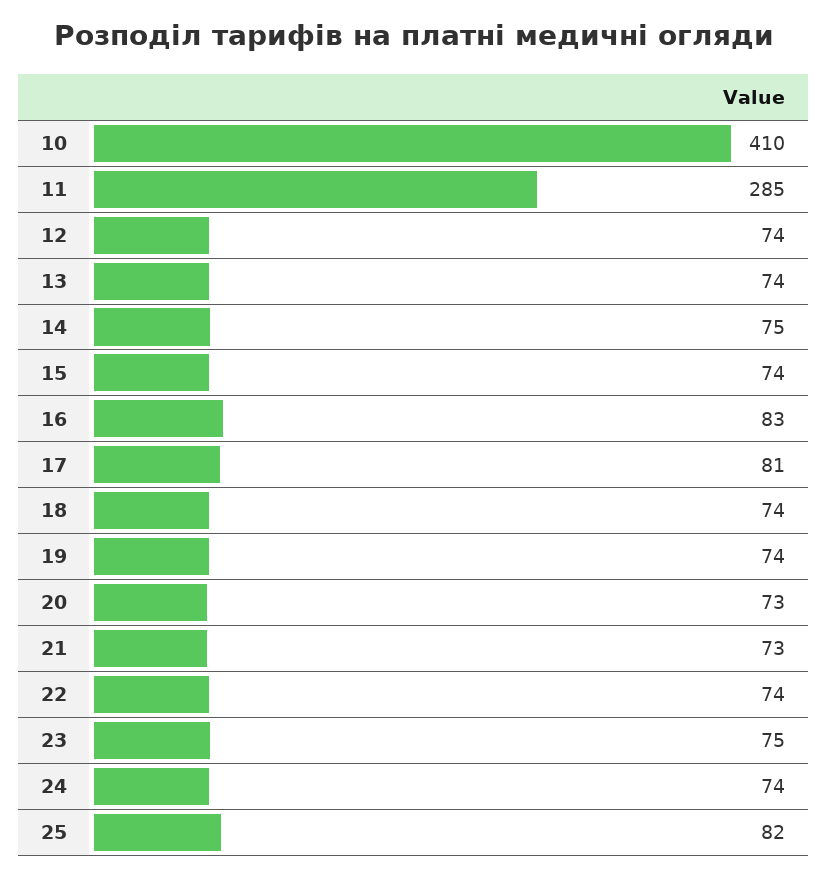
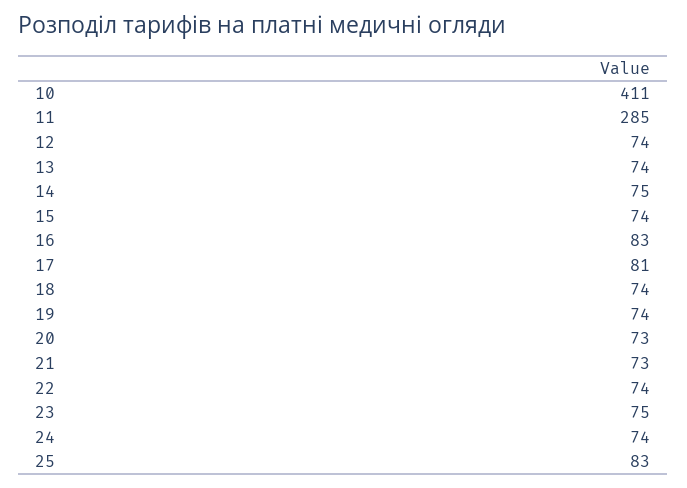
  {
-   "10": 410,
+   "10": 411,
    "11": 285,
    "12": 74,
    "13": 74,
    "14": 75,
    "15": 74,
    "16": 83,
    "17": 81,
    "18": 74,
    "19": 74,
    "20": 73,
    "21": 73,
    "22": 74,
    "23": 75,
    "24": 74,
-   "25": 82
+   "25": 83
  }

